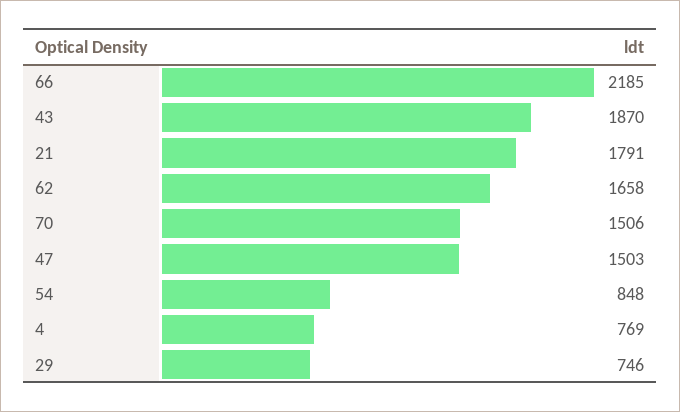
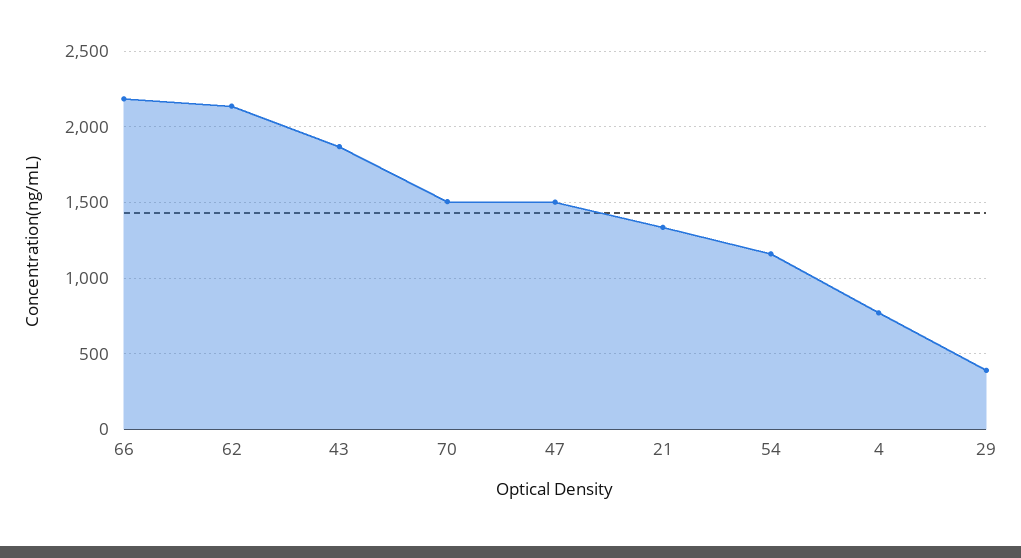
  {
    "66": 2185,
    "43": 1870,
-   "21": 1791,
+   "21": 1350,
-   "62": 1658,
+   "62": 2150,
    "70": 1506,
    "47": 1503,
-   "54": 848,
+   "54": 1150,
    "4": 769,
-   "29": 746
+   "29": 400
  }

